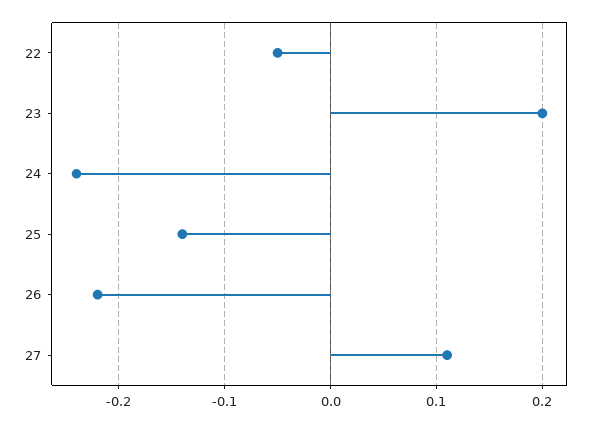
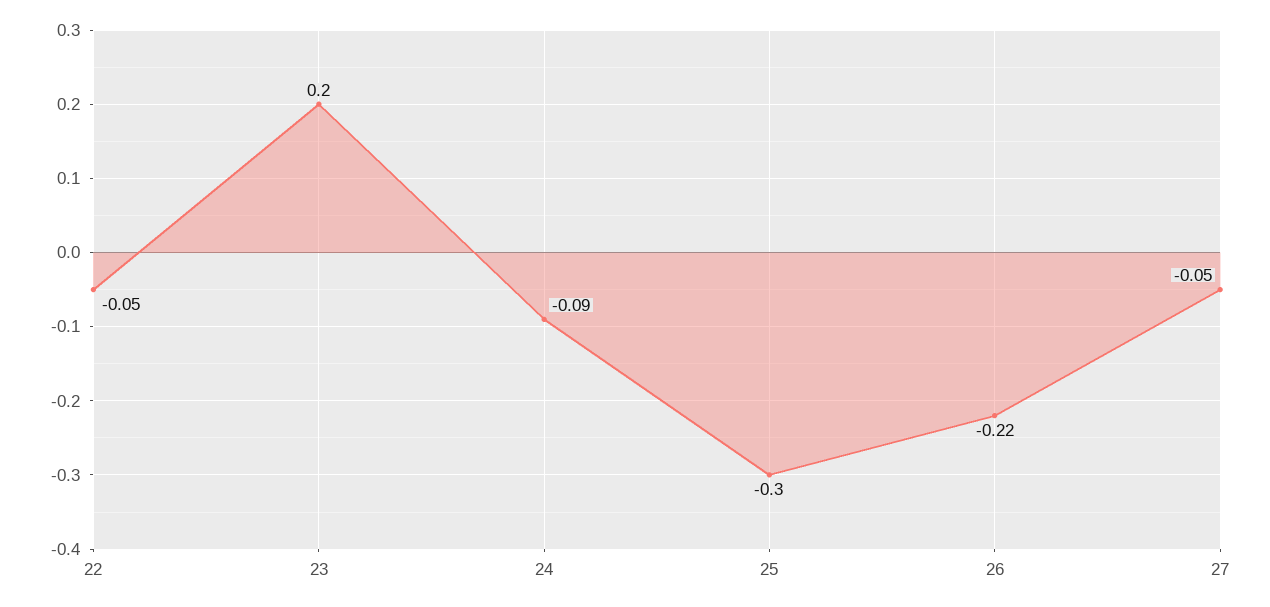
  {
    "22": -0.05,
    "23": 0.2,
-   "24": -0.24,
+   "24": -0.09,
-   "25": -0.14,
+   "25": -0.3,
    "26": -0.22,
-   "27": 0.11
+   "27": -0.05
  }

